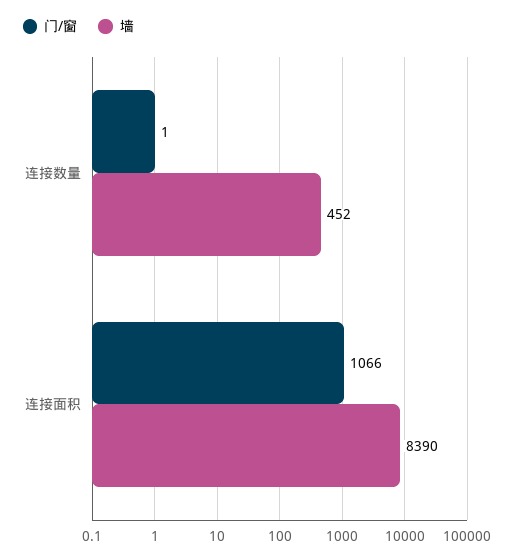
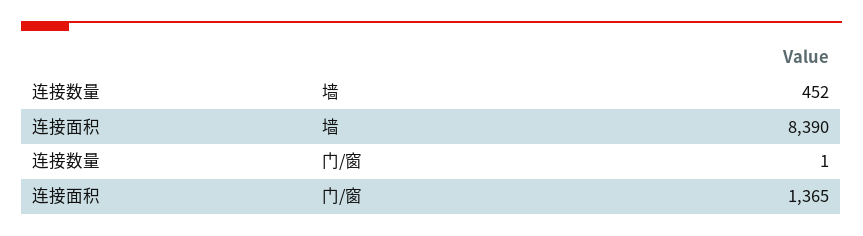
  {
    "门/窗": {
      "连接数量": 1,
-     "连接面积": 1066
+     "连接面积": 1365
    },
    "墙": {
      "连接数量": 452,
      "连接面积": 8390
    }
  }

